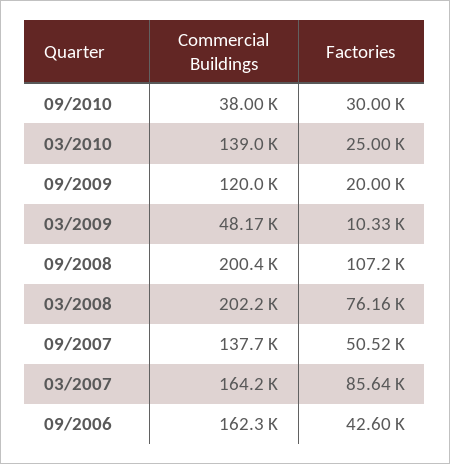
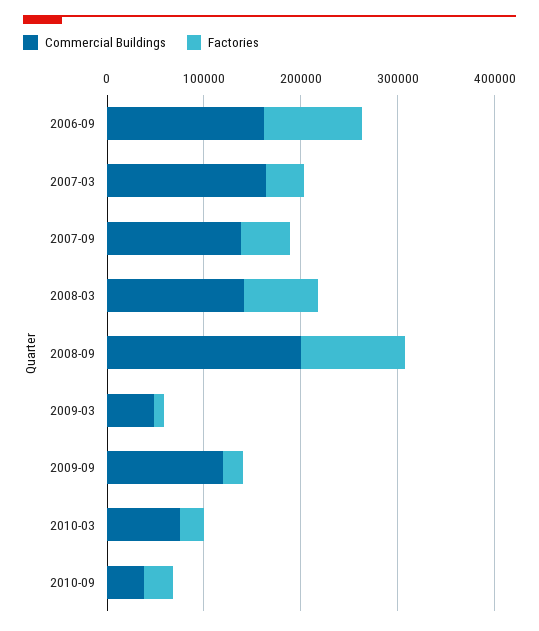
  {
    "Commercial Buildings": {
      "09/2010": 38000,
-     "03/2010": 139000,
+     "03/2010": 80000,
      "09/2009": 120000,
      "03/2009": 48170,
      "09/2008": 200400,
-     "03/2008": 202200,
+     "03/2008": 140000,
      "09/2007": 137700,
      "03/2007": 164200,
      "09/2006": 162300
    },
    "Factories": {
      "09/2010": 30000,
      "03/2010": 25000,
      "09/2009": 20000,
      "03/2009": 10330,
      "09/2008": 107200,
      "03/2008": 76160,
      "09/2007": 50520,
-     "03/2007": 85640,
+     "03/2007": 40000,
-     "09/2006": 42600
+     "09/2006": 100000
    }
  }

